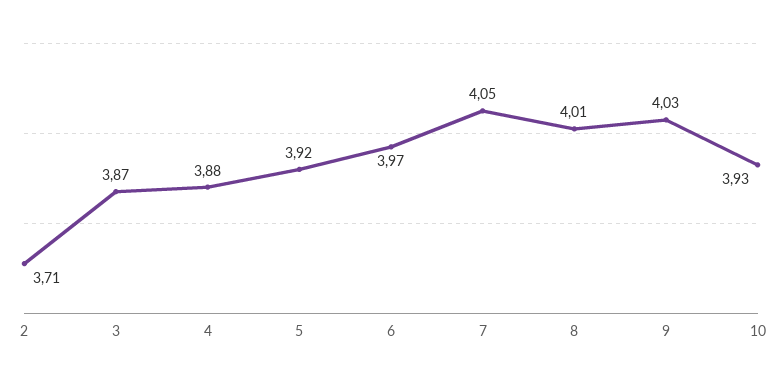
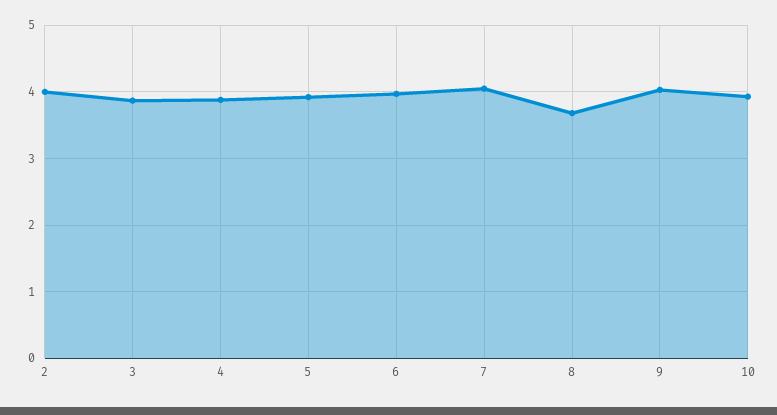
  {
-   "2": 3.71,
+   "2": 4,
    "3": 3.87,
    "4": 3.88,
    "5": 3.92,
    "6": 3.97,
    "7": 4.05,
-   "8": 4.01,
+   "8": 3.7,
    "9": 4.03,
    "10": 3.93
  }

